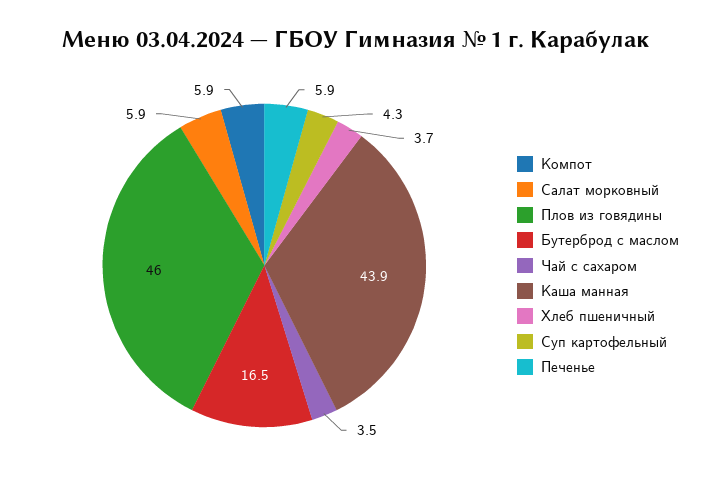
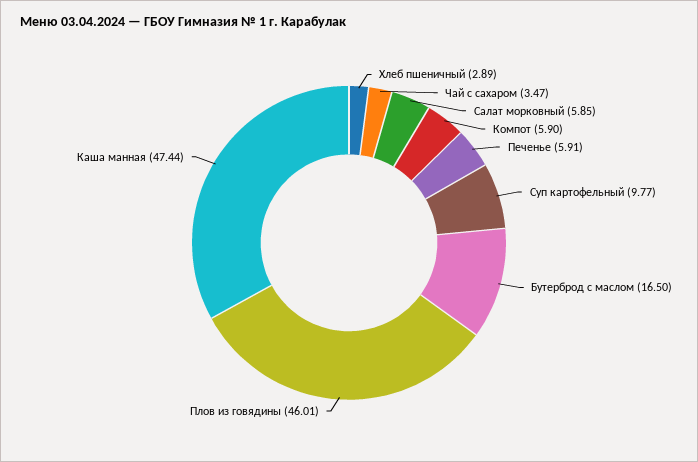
  {
    "Компот": 5.9,
    "Салат морковный": 5.85,
    "Плов из говядины": 46.01,
    "Бутерброд с маслом": 16.5,
    "Чай с сахаром": 3.47,
-   "Каша манная": 43.9,
+   "Каша манная": 47.44,
-   "Хлеб пшеничный": 3.7,
+   "Хлеб пшеничный": 2.89,
-   "Суп картофельный": 4.3,
+   "Суп картофельный": 9.77,
    "Печенье": 5.91
  }

